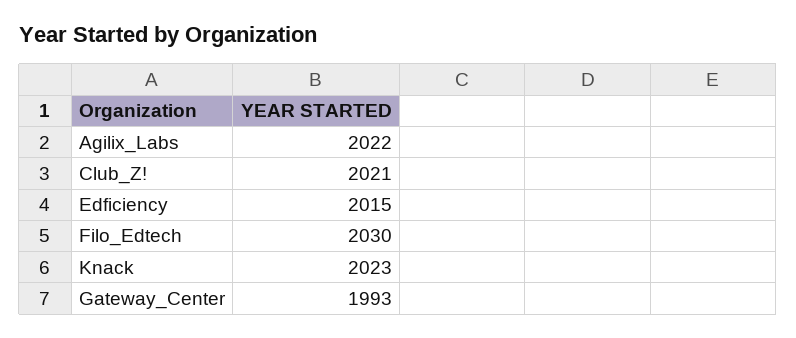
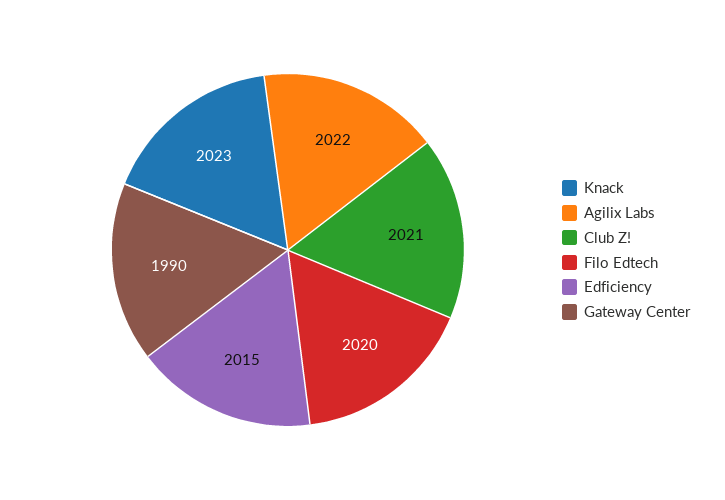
  {
    "Agilix_Labs": 2022,
    "Club_Z!": 2021,
    "Edficiency": 2015,
-   "Filo_Edtech": 2030,
+   "Filo_Edtech": 2020,
    "Knack": 2023,
-   "Gateway_Center": 1993
+   "Gateway_Center": 1990
  }

